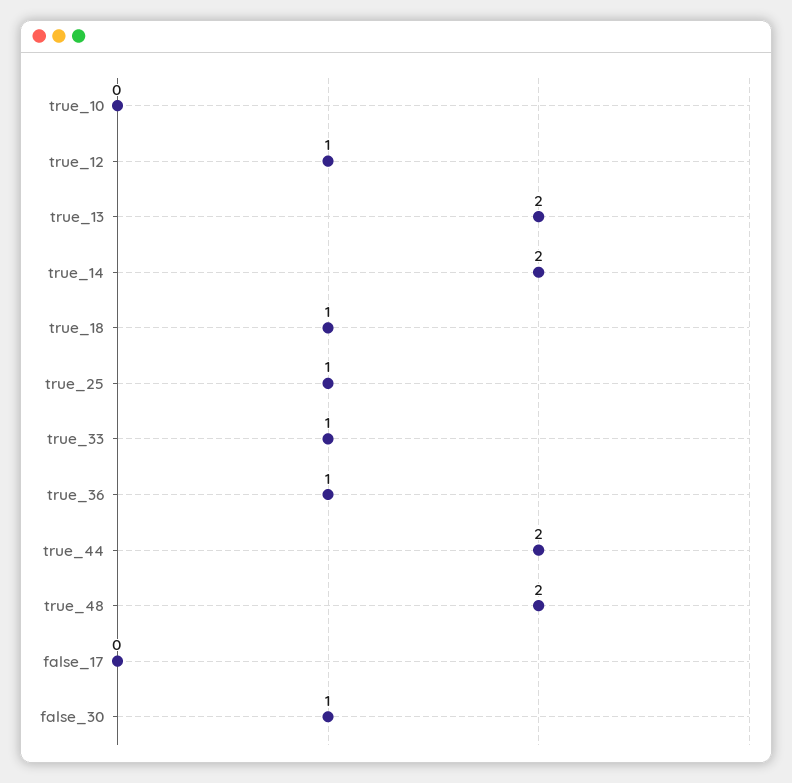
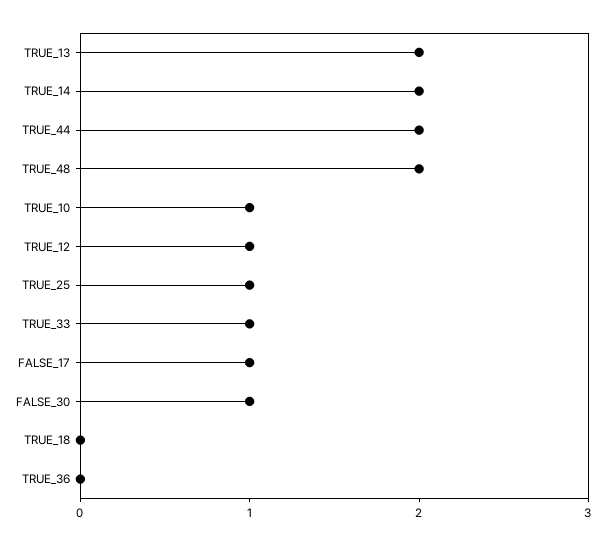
  {
-   "true_10": 0,
+   "true_10": 1,
    "true_12": 1,
    "true_13": 2,
    "true_14": 2,
-   "true_18": 1,
+   "true_18": 0,
    "true_25": 1,
    "true_33": 1,
-   "true_36": 1,
+   "true_36": 0,
    "true_44": 2,
    "true_48": 2,
-   "false_17": 0,
+   "false_17": 1,
    "false_30": 1
  }

